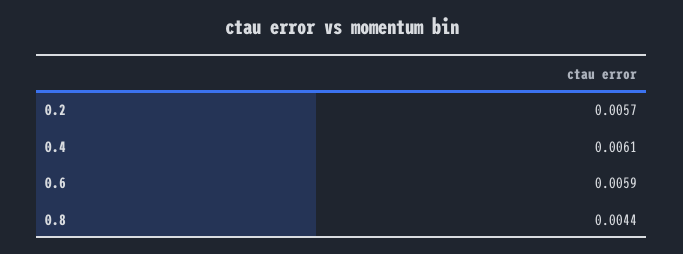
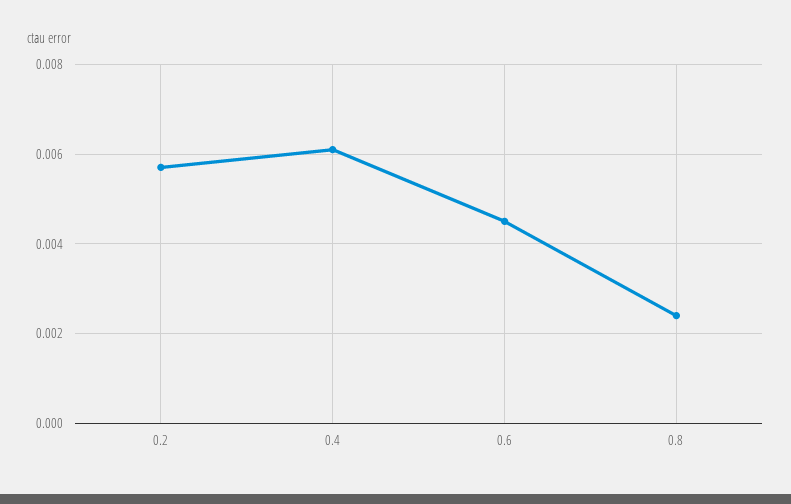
  {
    "0.2": 0.0057,
    "0.4": 0.0061,
-   "0.6": 0.0059,
+   "0.6": 0.0045,
-   "0.8": 0.0044
+   "0.8": 0.0025
  }

